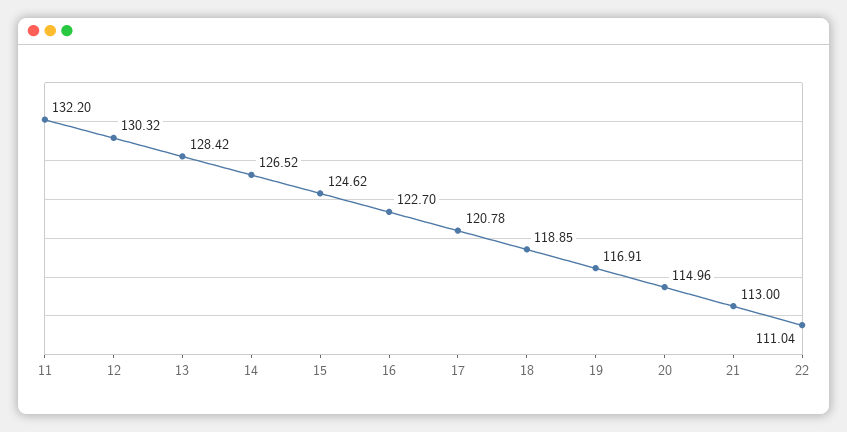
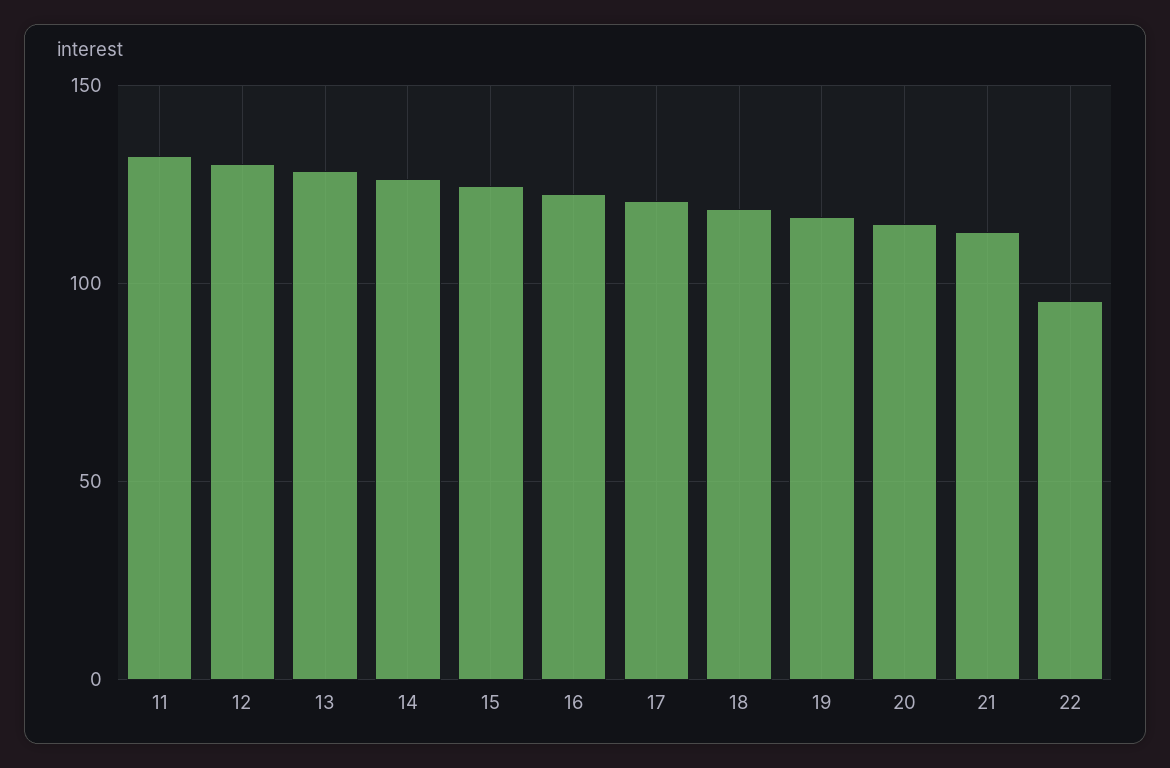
  {
    "11": 132.2,
    "12": 130.32,
    "13": 128.42,
    "14": 126.52,
    "15": 124.62,
    "16": 122.7,
    "17": 120.78,
    "18": 118.85,
    "19": 116.91,
    "20": 114.96,
    "21": 113,
-   "22": 111.04
+   "22": 95
  }

